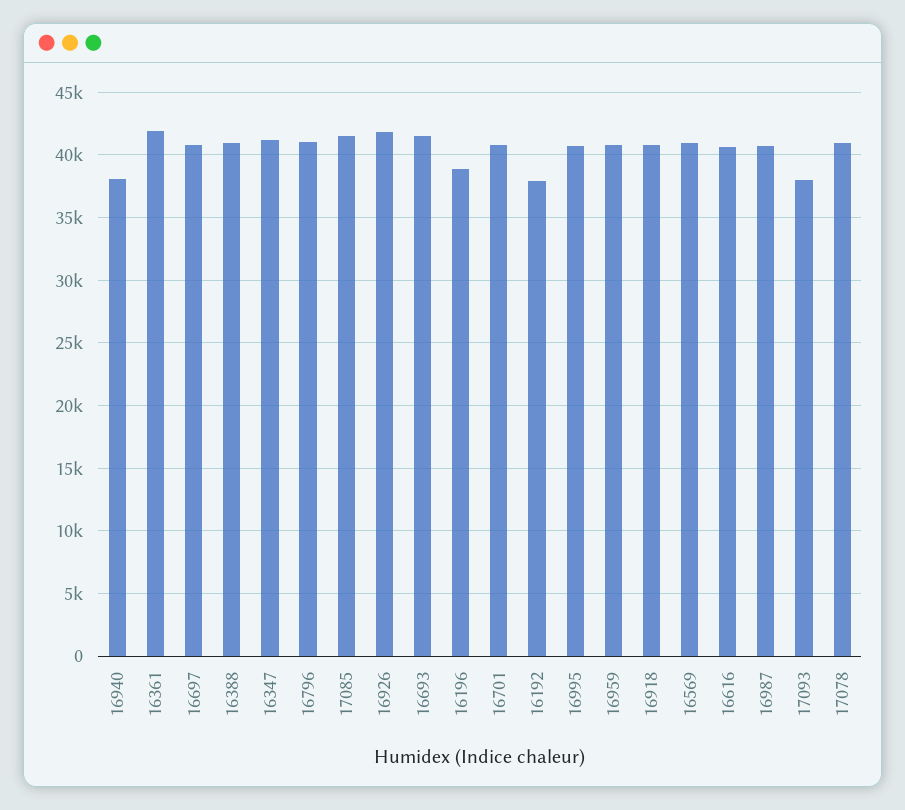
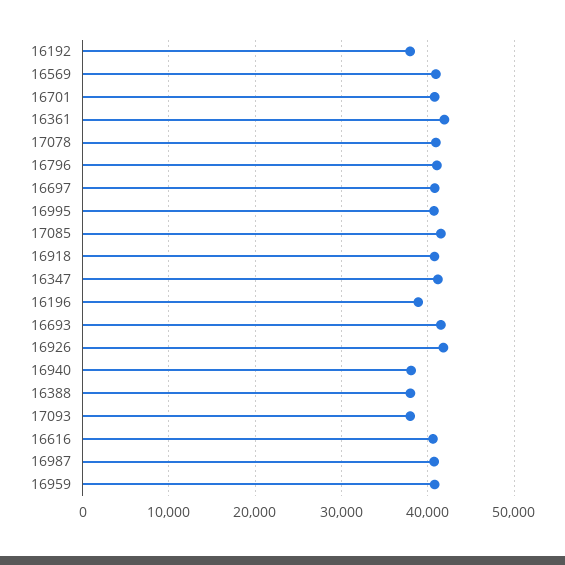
  {
    "16940": 38000,
    "16361": 42000,
    "16697": 41000,
-   "16388": 41000,
+   "16388": 38000,
    "16347": 41000,
    "16796": 41000,
    "17085": 41500,
    "16926": 42000,
    "16693": 41500,
    "16196": 39000,
    "16701": 41000,
    "16192": 38000,
    "16995": 40500,
    "16959": 41000,
    "16918": 41000,
    "16569": 41000,
    "16616": 40500,
    "16987": 40500,
    "17093": 38000,
    "17078": 41000
  }

